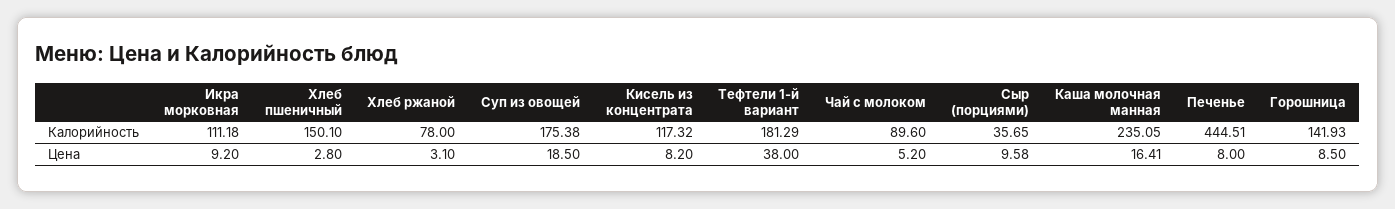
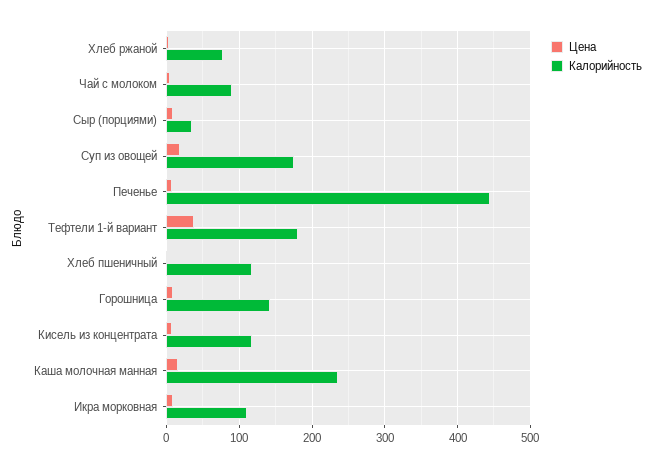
  {
    "Калорийность": {
      "Икра морковная": 111.18,
-     "Хлеб пшеничный": 150.1,
+     "Хлеб пшеничный": 120,
      "Хлеб ржаной": 78,
      "Суп из овощей": 175.38,
      "Кисель из концентрата": 117.32,
      "Тефтели 1-й вариант": 181.29,
      "Чай с молоком": 89.6,
      "Сыр (порциями)": 35.65,
      "Каша молочная манная": 235.05,
      "Печенье": 444.51,
      "Горошница": 141.93
    },
    "Цена": {
      "Икра морковная": 9.2,
      "Хлеб пшеничный": 2.8,
      "Хлеб ржаной": 3.1,
      "Суп из овощей": 18.5,
      "Кисель из концентрата": 8.2,
      "Тефтели 1-й вариант": 38,
      "Чай с молоком": 5.2,
      "Сыр (порциями)": 9.58,
      "Каша молочная манная": 16.41,
      "Печенье": 8,
      "Горошница": 8.5
    }
  }

